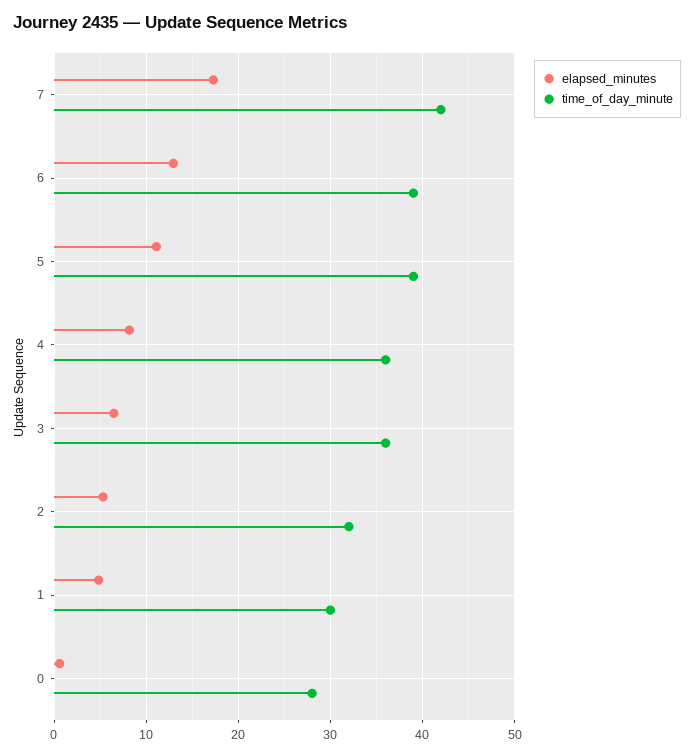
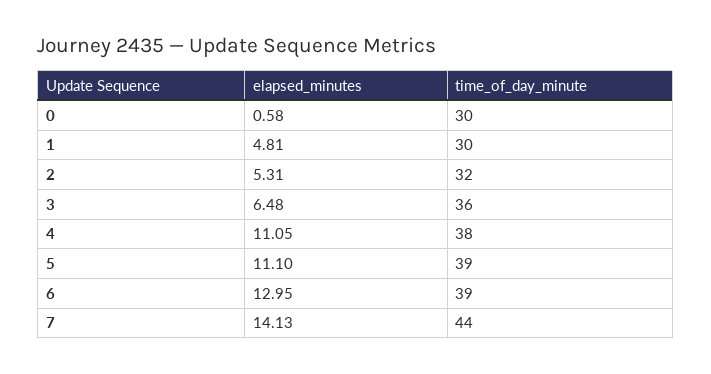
  {
    "elapsed_minutes": {
-     "7": 17,
+     "7": 14.13,
      "6": 12.95,
      "5": 11.1,
-     "4": 8,
+     "4": 11.05,
      "3": 6.48,
      "2": 5.31,
      "1": 4.81,
      "0": 0.58
    },
    "time_of_day_minute": {
-     "7": 42,
+     "7": 44,
      "6": 39,
      "5": 39,
-     "4": 36,
+     "4": 38,
      "3": 36,
      "2": 32,
      "1": 30,
-     "0": 28
+     "0": 30
    }
  }

